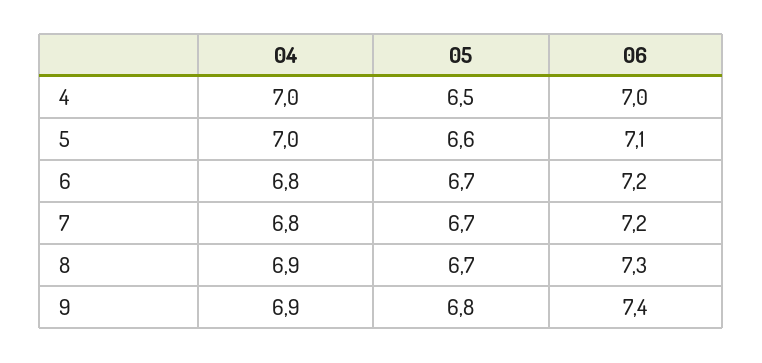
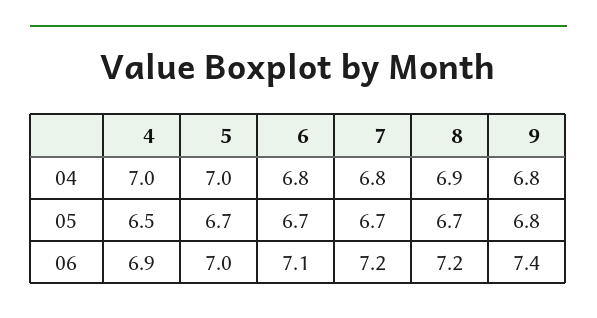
  {
    "04": {
      "4": 7,
      "5": 7,
      "6": 6.8,
      "7": 6.8,
      "8": 6.9,
-     "9": 6.9
+     "9": 6.8
    },
    "05": {
      "4": 6.5,
-     "5": 6.6,
+     "5": 6.7,
      "6": 6.7,
      "7": 6.7,
      "8": 6.7,
      "9": 6.8
    },
    "06": {
-     "4": 7,
+     "4": 6.9,
-     "5": 7.1,
+     "5": 7,
-     "6": 7.2,
+     "6": 7.1,
      "7": 7.2,
-     "8": 7.3,
+     "8": 7.2,
      "9": 7.4
    }
  }

